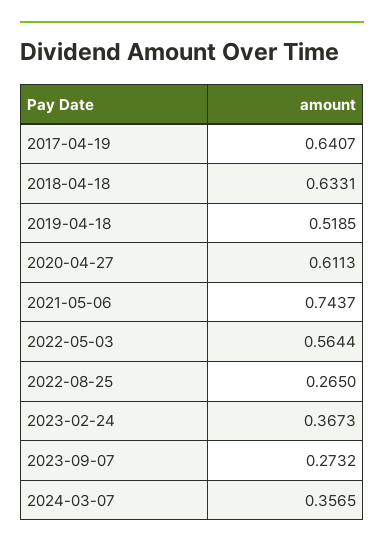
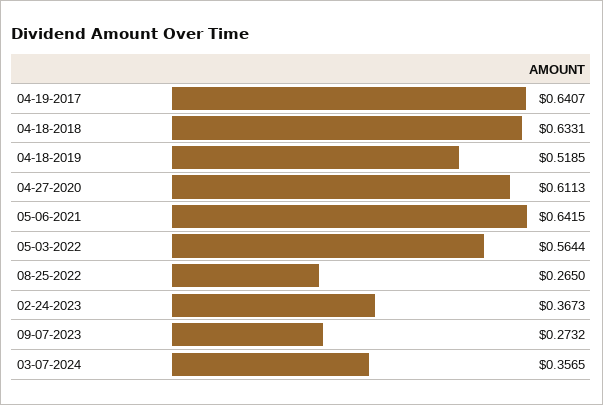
  {
    "2017-04-19": 0.6407,
    "2018-04-18": 0.6331,
    "2019-04-18": 0.5185,
    "2020-04-27": 0.6113,
-   "2021-05-06": 0.7437,
+   "2021-05-06": 0.6415,
    "2022-05-03": 0.5644,
    "2022-08-25": 0.265,
    "2023-02-24": 0.3673,
    "2023-09-07": 0.2732,
    "2024-03-07": 0.3565
  }

